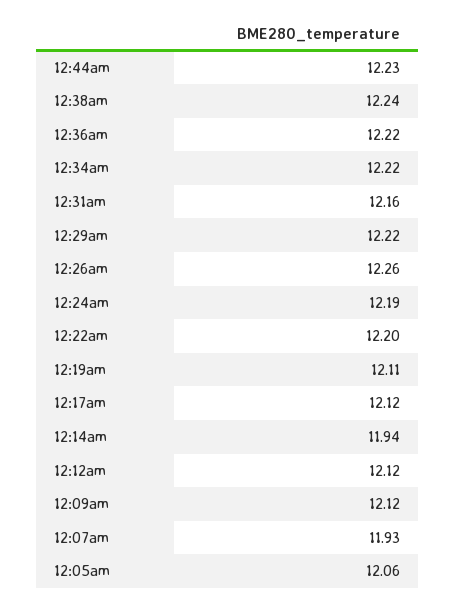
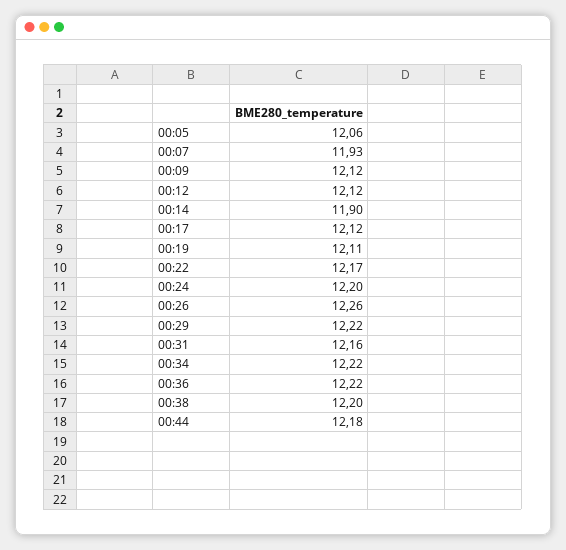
  {
-   "12:44am": 12.23,
+   "12:44am": 12.18,
-   "12:38am": 12.24,
+   "12:38am": 12.2,
    "12:36am": 12.22,
    "12:34am": 12.22,
    "12:31am": 12.16,
    "12:29am": 12.22,
    "12:26am": 12.26,
-   "12:24am": 12.19,
+   "12:24am": 12.2,
-   "12:22am": 12.2,
+   "12:22am": 12.17,
    "12:19am": 12.11,
    "12:17am": 12.12,
-   "12:14am": 11.94,
+   "12:14am": 11.9,
    "12:12am": 12.12,
    "12:09am": 12.12,
    "12:07am": 11.93,
    "12:05am": 12.06
  }

